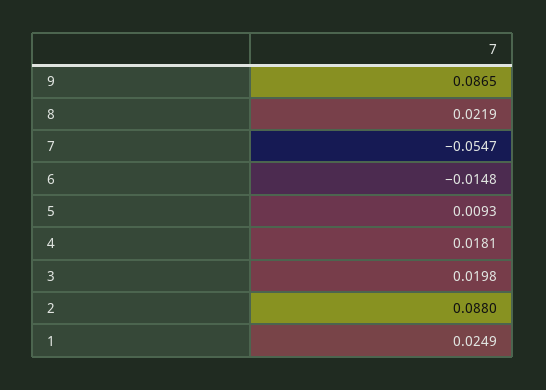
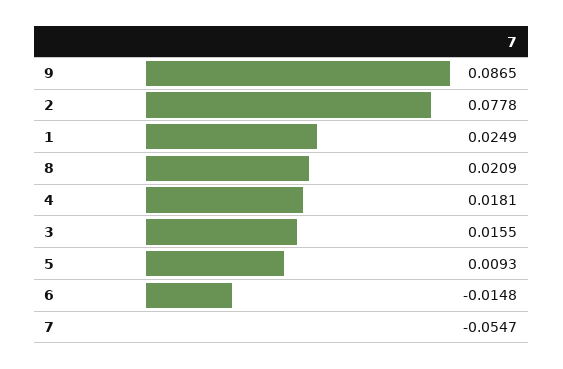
  {
    "9": 0.0865,
-   "8": 0.0219,
+   "8": 0.0209,
    "7": -0.0547,
    "6": -0.0148,
    "5": 0.0093,
    "4": 0.0181,
-   "3": 0.0198,
+   "3": 0.0155,
-   "2": 0.088,
+   "2": 0.0778,
    "1": 0.0249
  }

